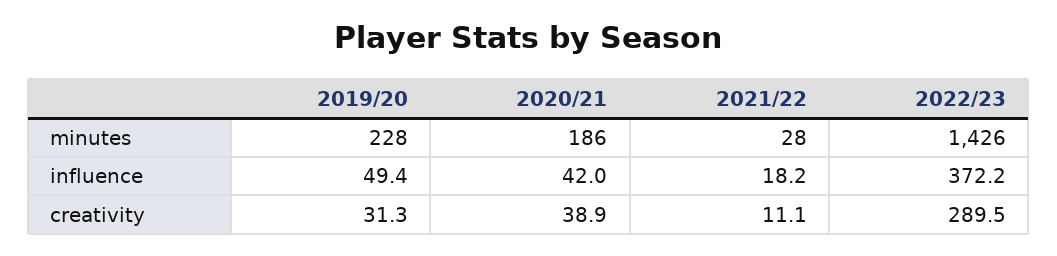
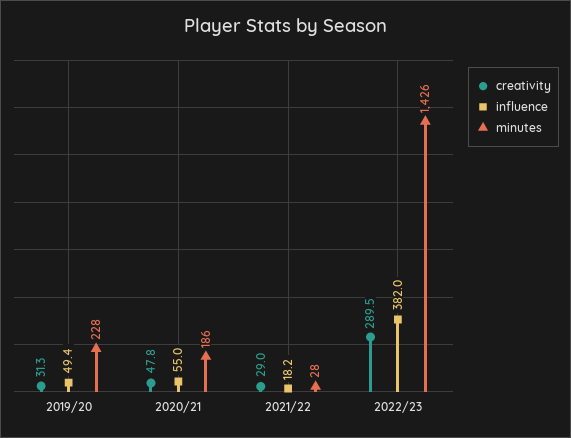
  {
    "minutes": {
      "2019/20": 228,
      "2020/21": 186,
      "2021/22": 28,
      "2022/23": 1426
    },
    "influence": {
      "2019/20": 49.4,
-     "2020/21": 42,
+     "2020/21": 55,
      "2021/22": 18.2,
-     "2022/23": 372.2
+     "2022/23": 382
    },
    "creativity": {
      "2019/20": 31.3,
-     "2020/21": 38.9,
+     "2020/21": 47.8,
-     "2021/22": 11.1,
+     "2021/22": 29,
      "2022/23": 289.5
    }
  }

